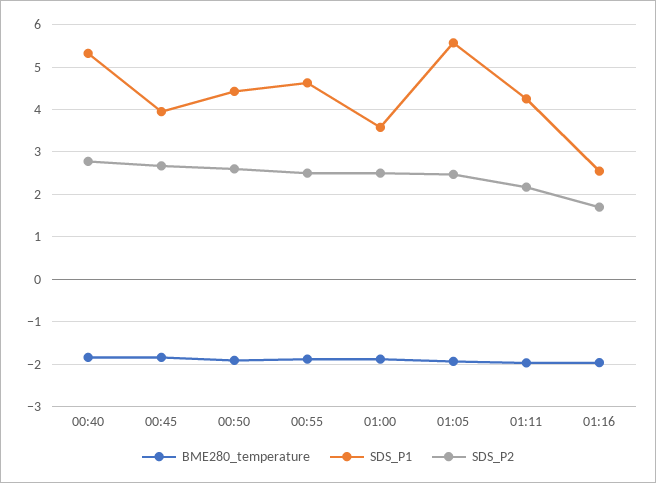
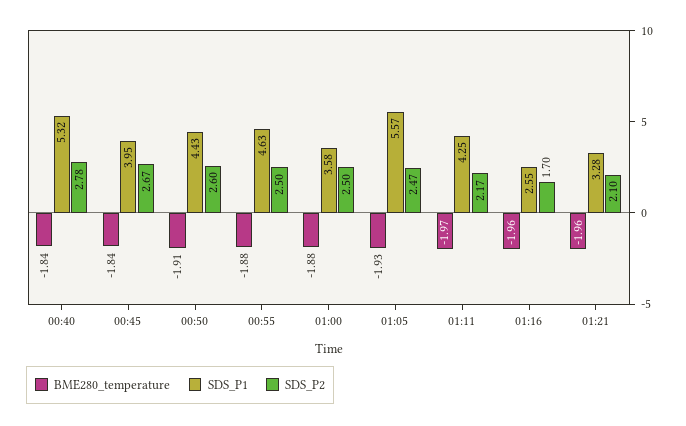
  {
    "BME280_temperature": {
      "00:40": -1.84,
      "00:45": -1.84,
      "00:50": -1.91,
      "00:55": -1.88,
      "01:00": -1.88,
      "01:05": -1.93,
      "01:11": -1.97,
-     "01:16": -1.96
+     "01:16": -1.96,
+     "01:21": -1.96
    },
    "SDS_P1": {
      "00:40": 5.32,
      "00:45": 3.95,
      "00:50": 4.43,
      "00:55": 4.63,
      "01:00": 3.58,
      "01:05": 5.57,
      "01:11": 4.25,
-     "01:16": 2.55
+     "01:16": 2.55,
+     "01:21": 3.28
    },
    "SDS_P2": {
      "00:40": 2.78,
      "00:45": 2.67,
      "00:50": 2.6,
      "00:55": 2.5,
      "01:00": 2.5,
      "01:05": 2.47,
      "01:11": 2.17,
-     "01:16": 1.7
+     "01:16": 1.7,
+     "01:21": 2.1
    }
  }

